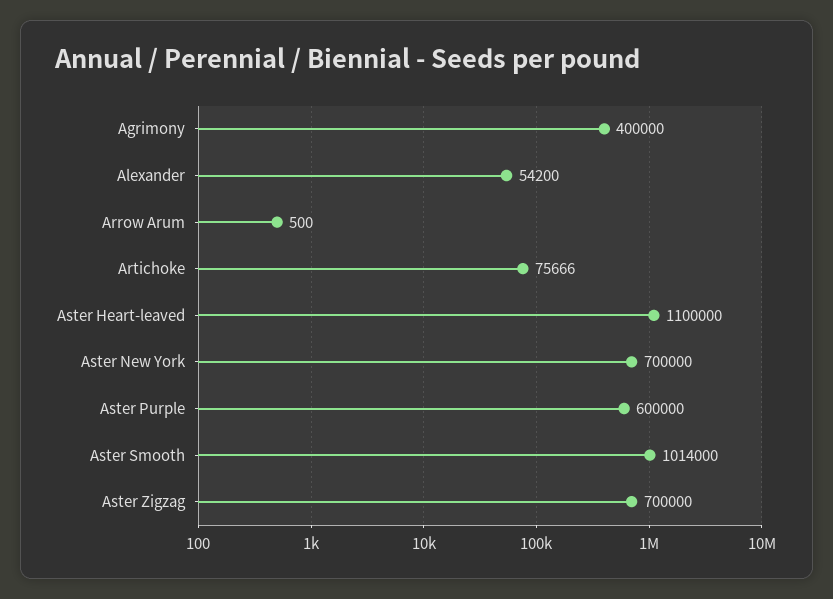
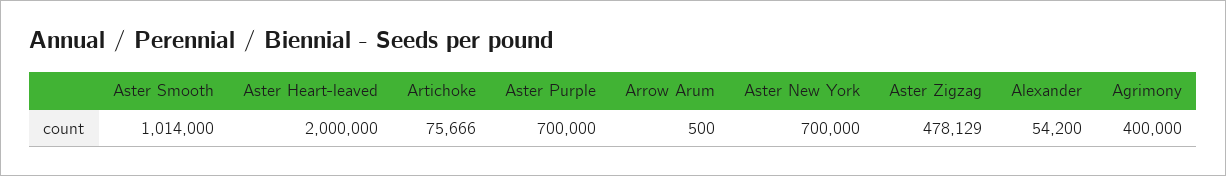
  {
    "Agrimony": 400000,
    "Alexander": 54200,
    "Arrow Arum": 500,
    "Artichoke": 75666,
-   "Aster Heart-leaved": 1100000,
+   "Aster Heart-leaved": 2000000,
    "Aster New York": 700000,
-   "Aster Purple": 600000,
+   "Aster Purple": 700000,
    "Aster Smooth": 1014000,
-   "Aster Zigzag": 700000
+   "Aster Zigzag": 478129
  }

